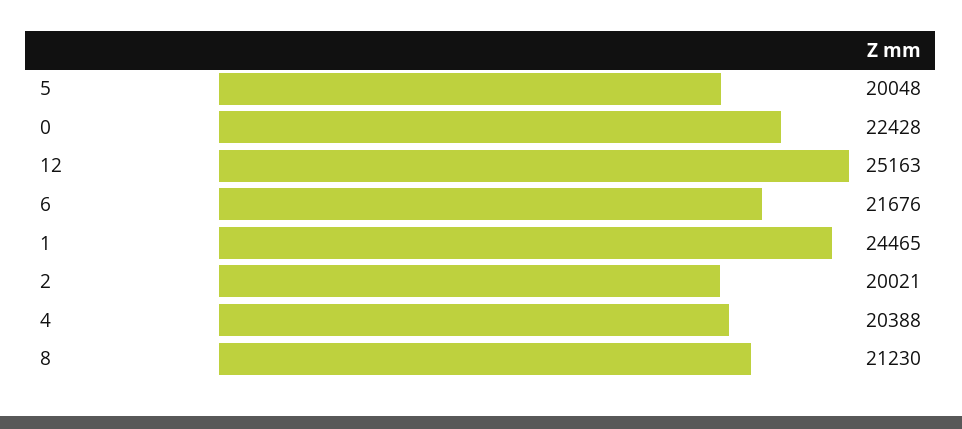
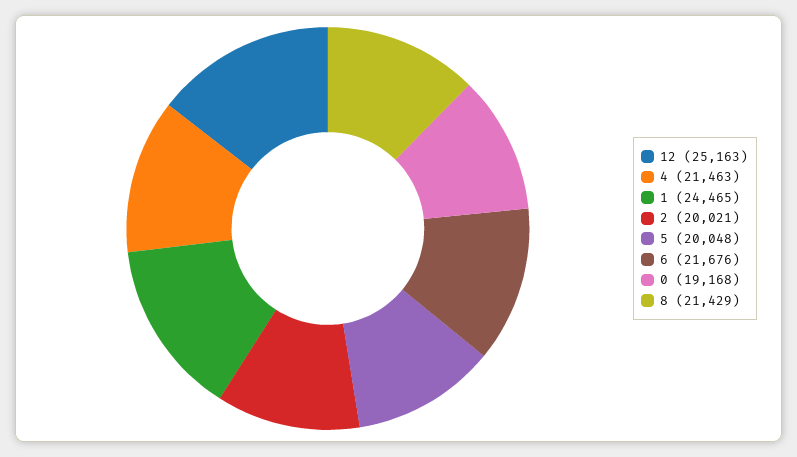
  {
    "5": 20048,
-   "0": 22428,
+   "0": 19168,
    "12": 25163,
    "6": 21676,
    "1": 24465,
    "2": 20021,
-   "4": 20388,
+   "4": 21463,
-   "8": 21230
+   "8": 21429
  }

